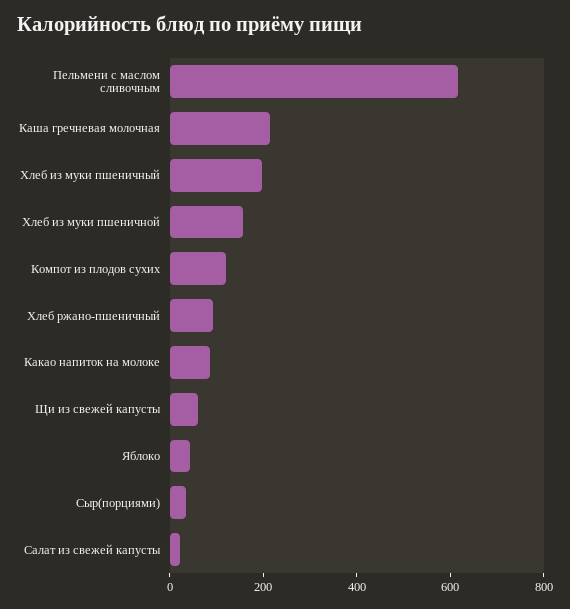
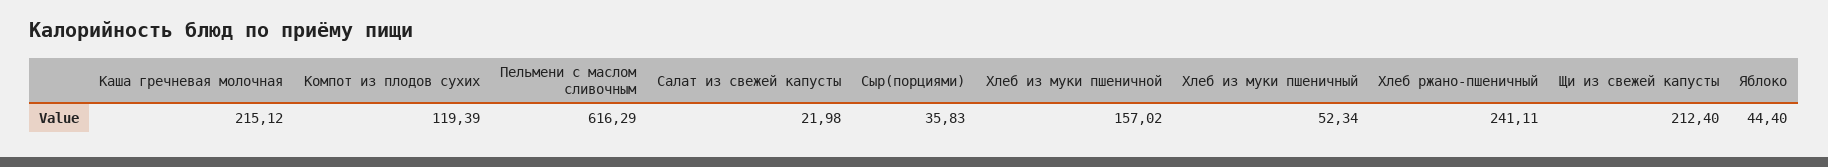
  {
    "Пельмени с маслом сливочным": 616.29,
    "Каша гречневая молочная": 215.12,
-   "Хлеб из муки пшеничный": 200,
+   "Хлеб из муки пшеничный": 52.34,
    "Хлеб из муки пшеничной": 157.02,
    "Компот из плодов сухих": 119.39,
-   "Хлеб ржано-пшеничный": 100,
+   "Хлеб ржано-пшеничный": 241.11,
-   "Какао напиток на молоке": 100,
-   "Щи из свежей капусты": 50,
+   "Щи из свежей капусты": 212.4,
    "Яблоко": 44.4,
    "Сыр(порциями)": 35.83,
    "Салат из свежей капусты": 21.98
  }

